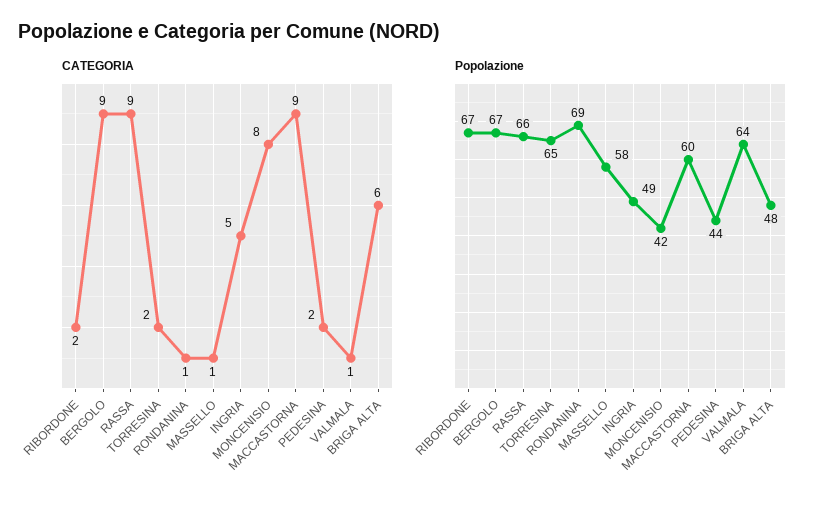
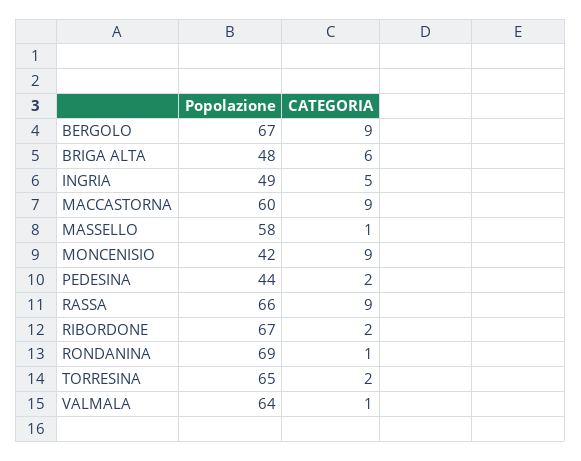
  {
    "CATEGORIA": {
      "RIBORDONE": 2,
      "BERGOLO": 9,
      "RASSA": 9,
      "TORRESINA": 2,
      "RONDANINA": 1,
      "MASSELLO": 1,
      "INGRIA": 5,
-     "MONCENISIO": 8,
+     "MONCENISIO": 9,
      "MACCASTORNA": 9,
      "PEDESINA": 2,
      "VALMALA": 1,
      "BRIGA ALTA": 6
    },
    "Popolazione": {
      "RIBORDONE": 67,
      "BERGOLO": 67,
      "RASSA": 66,
      "TORRESINA": 65,
      "RONDANINA": 69,
      "MASSELLO": 58,
      "INGRIA": 49,
      "MONCENISIO": 42,
      "MACCASTORNA": 60,
      "PEDESINA": 44,
      "VALMALA": 64,
      "BRIGA ALTA": 48
    }
  }

